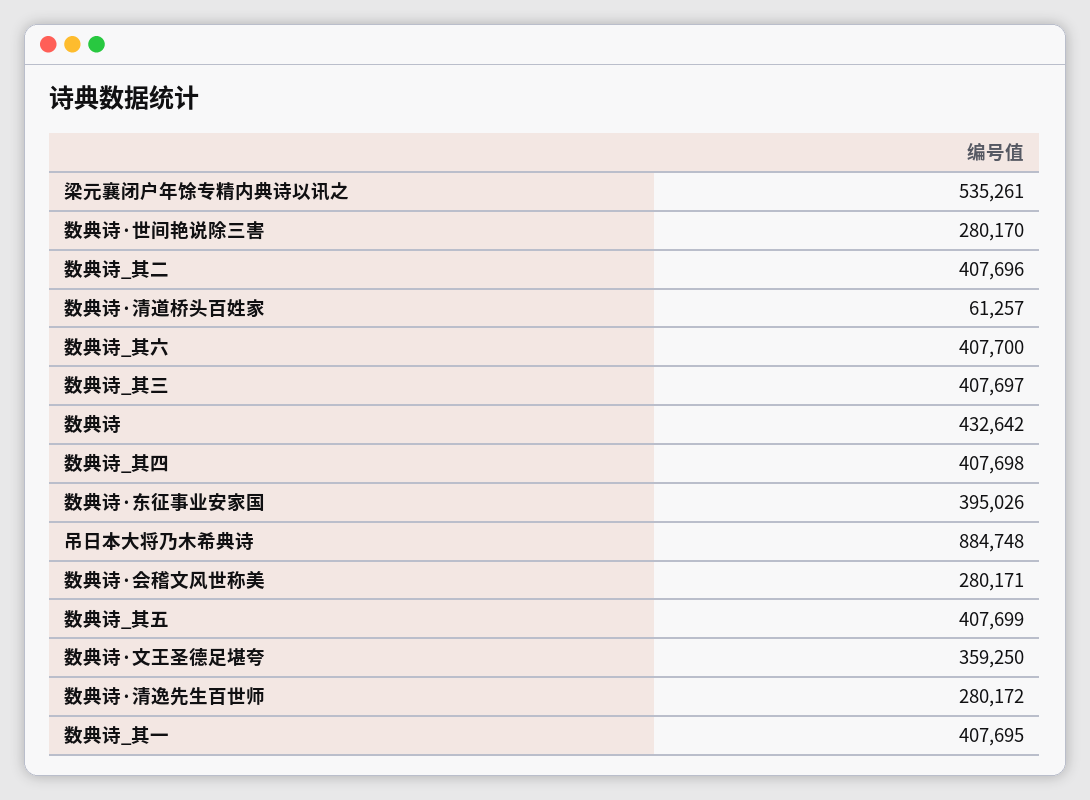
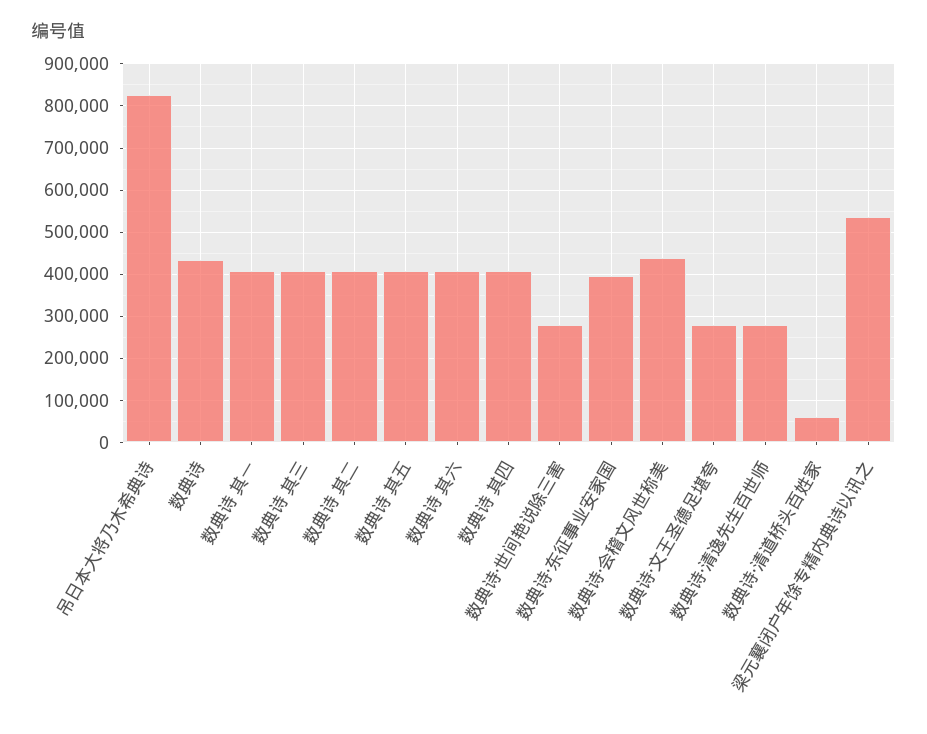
  {
    "梁元襄闭户年馀专精内典诗以讯之": 535261,
    "数典诗·世间艳说除三害": 280170,
    "数典诗_其二": 407696,
    "数典诗·清道桥头百姓家": 61257,
    "数典诗_其六": 407700,
    "数典诗_其三": 407697,
    "数典诗": 432642,
    "数典诗_其四": 407698,
    "数典诗·东征事业安家国": 395026,
-   "吊日本大将乃木希典诗": 884748,
+   "吊日本大将乃木希典诗": 820000,
-   "数典诗·会稽文风世称美": 280171,
+   "数典诗·会稽文风世称美": 440000,
    "数典诗_其五": 407699,
-   "数典诗·文王圣德足堪夸": 359250,
+   "数典诗·文王圣德足堪夸": 280000,
    "数典诗·清逸先生百世师": 280172,
    "数典诗_其一": 407695
  }

